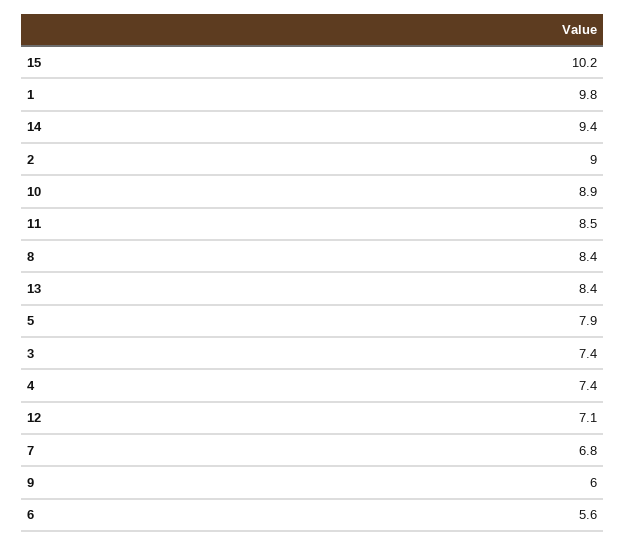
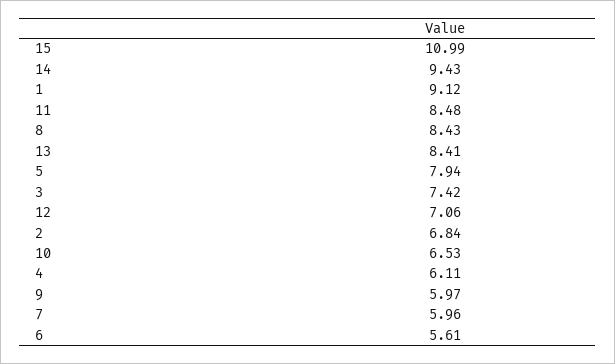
  {
-   "15": 10.2,
+   "15": 10.99,
-   "1": 9.8,
+   "1": 9.12,
    "14": 9.43,
-   "2": 9,
+   "2": 6.84,
-   "10": 8.9,
+   "10": 6.53,
    "11": 8.48,
    "8": 8.43,
    "13": 8.41,
    "5": 7.94,
    "3": 7.42,
-   "4": 7.4,
+   "4": 6.11,
    "12": 7.06,
-   "7": 6.8,
+   "7": 5.96,
    "9": 5.97,
    "6": 5.61
  }

